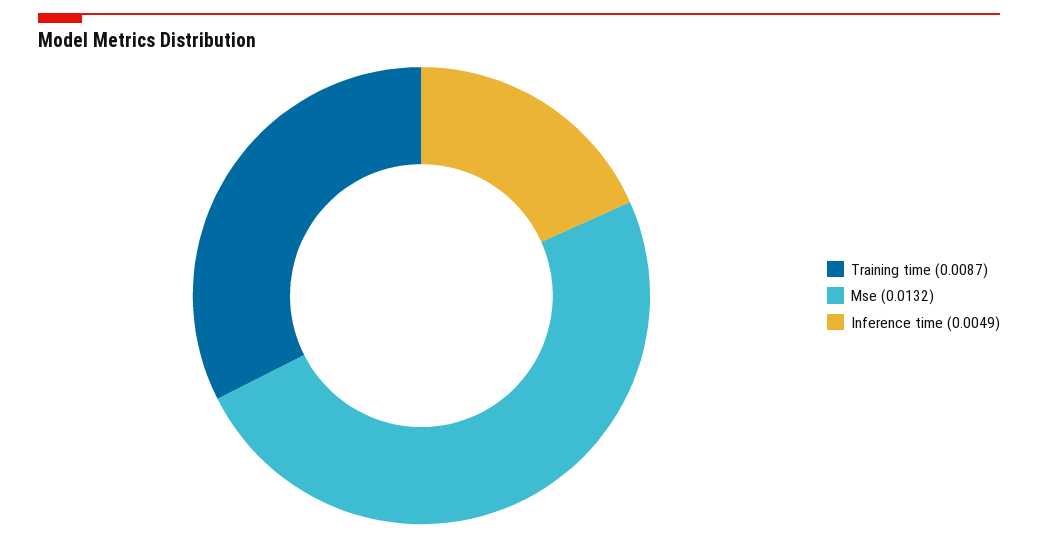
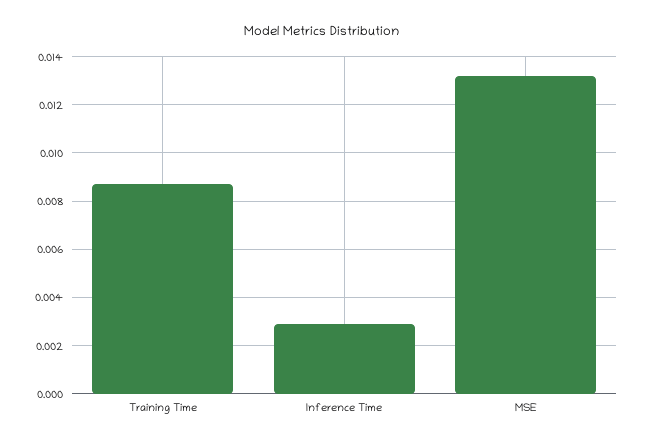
  {
    "Training time": 0.0087,
    "Mse": 0.0132,
-   "Inference time": 0.0049
+   "Inference time": 0.003
  }

